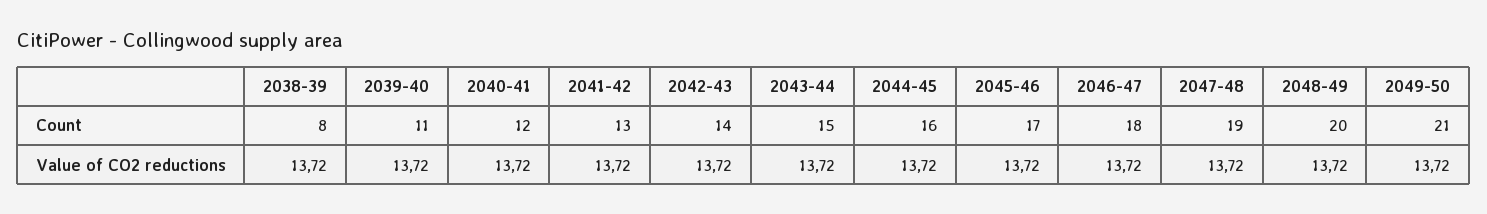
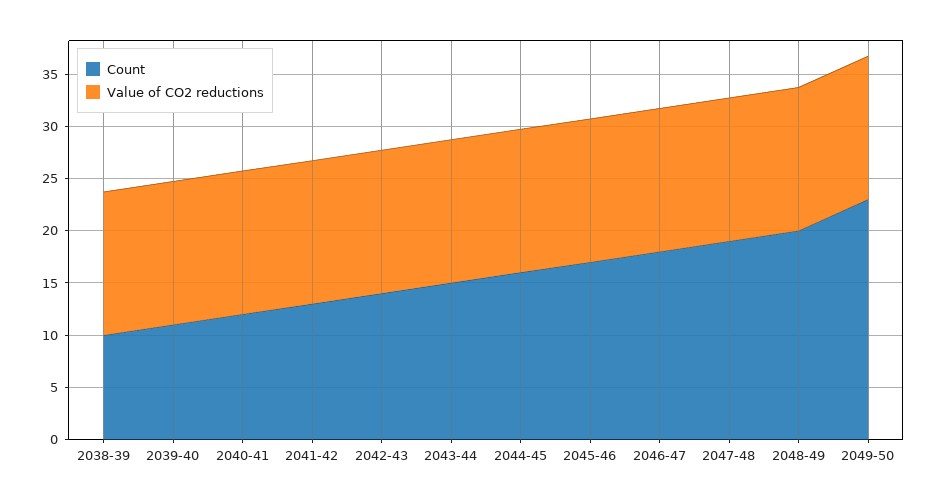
  {
    "Count": {
-     "2038-39": 8,
+     "2038-39": 10,
      "2039-40": 11,
      "2040-41": 12,
      "2041-42": 13,
      "2042-43": 14,
      "2043-44": 15,
      "2044-45": 16,
      "2045-46": 17,
      "2046-47": 18,
      "2047-48": 19,
      "2048-49": 20,
-     "2049-50": 21
+     "2049-50": 23
    },
    "Value of CO2 reductions": {
      "2038-39": 13.72,
      "2039-40": 13.72,
      "2040-41": 13.72,
      "2041-42": 13.72,
      "2042-43": 13.72,
      "2043-44": 13.72,
      "2044-45": 13.72,
      "2045-46": 13.72,
      "2046-47": 13.72,
      "2047-48": 13.72,
      "2048-49": 13.72,
      "2049-50": 13.72
    }
  }

